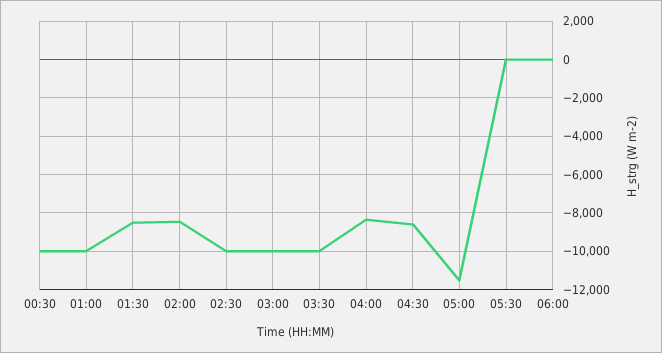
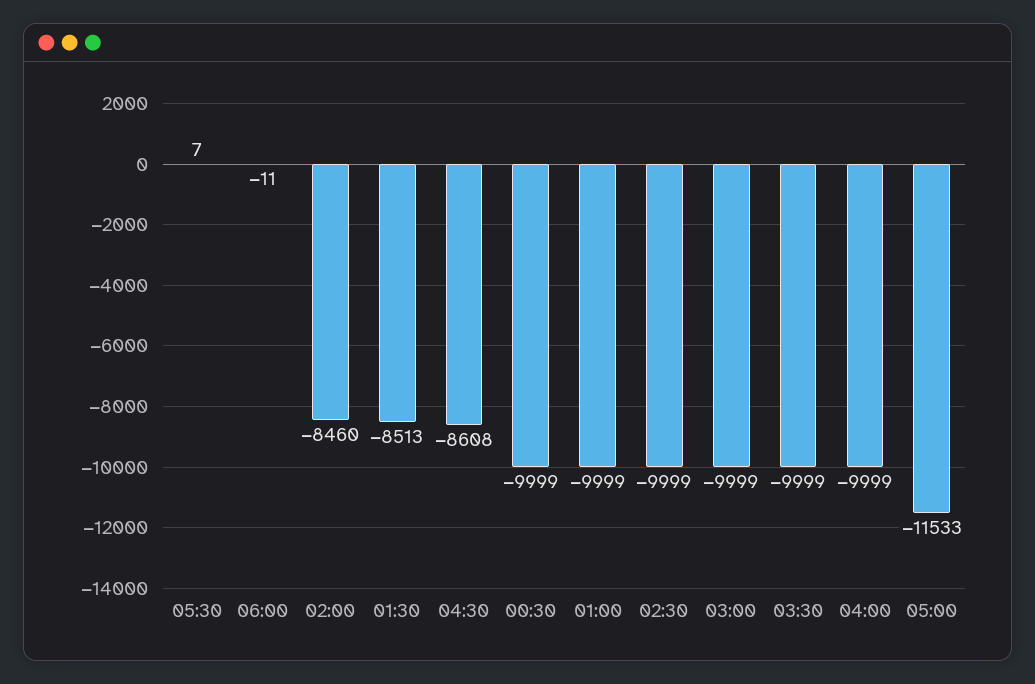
  {
    "00:30": -9999,
    "01:00": -9999,
    "01:30": -8513,
    "02:00": -8460,
    "02:30": -9999,
    "03:00": -9999,
    "03:30": -9999,
-   "04:00": -8500,
+   "04:00": -9999,
    "04:30": -8608,
    "05:00": -11533,
    "05:30": 7,
    "06:00": -11
  }

